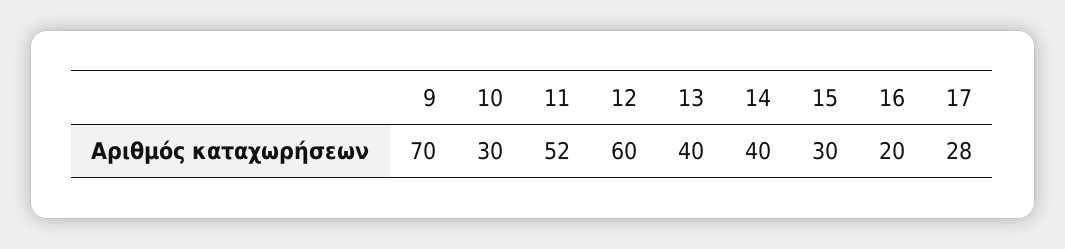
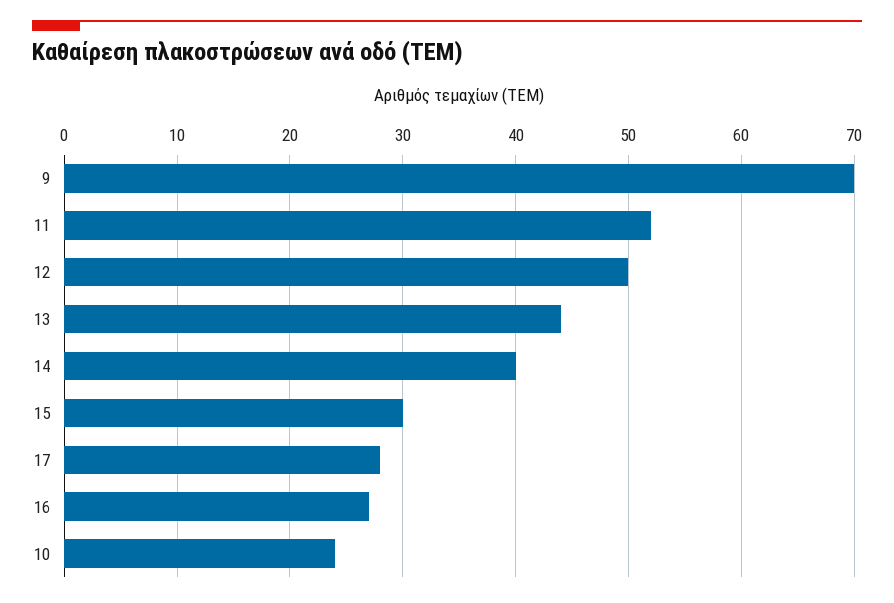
  {
    "9": 70,
-   "10": 30,
+   "10": 24,
    "11": 52,
-   "12": 60,
+   "12": 50,
-   "13": 40,
+   "13": 44,
    "14": 40,
    "15": 30,
-   "16": 20,
+   "16": 27,
    "17": 28
  }

